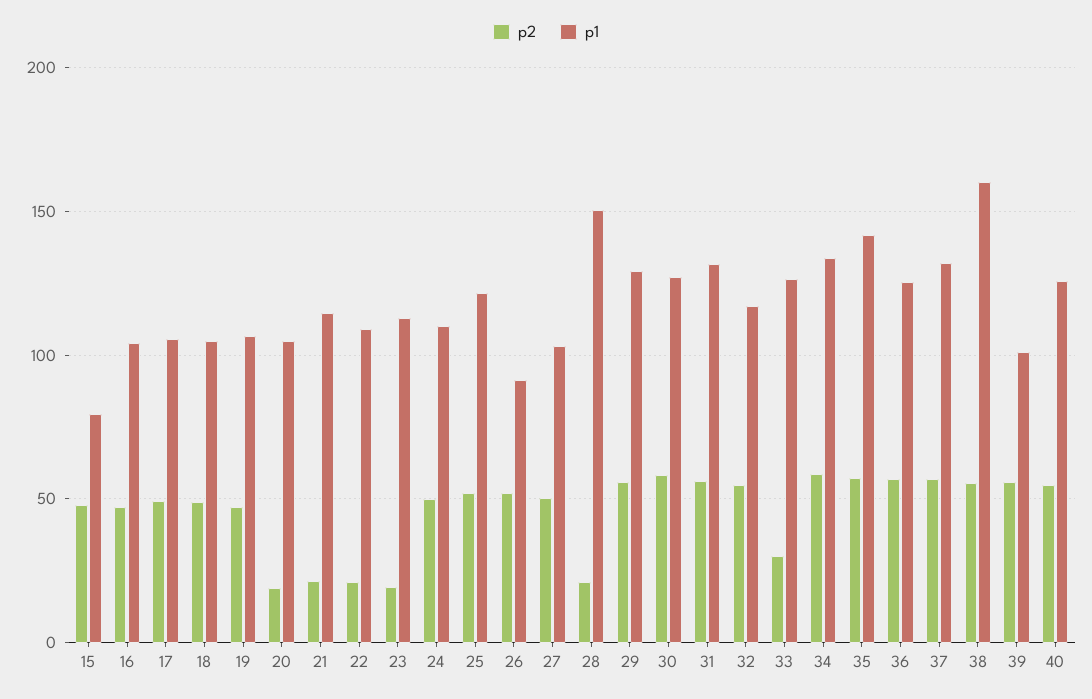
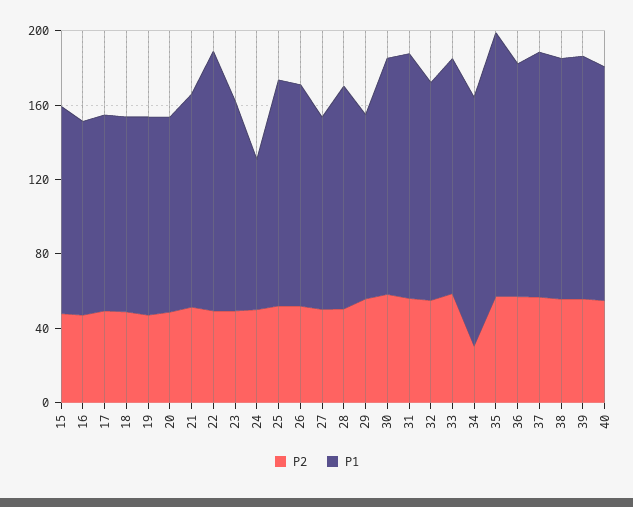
  {
    "p2": {
      "15": 50,
      "16": 45,
      "17": 50,
      "18": 50,
      "19": 45,
-     "20": 20,
+     "20": 50,
-     "21": 20,
+     "21": 50,
-     "22": 20,
+     "22": 50,
-     "23": 20,
+     "23": 50,
      "24": 50,
      "25": 50,
      "26": 50,
      "27": 50,
-     "28": 20,
+     "28": 50,
      "29": 55,
      "30": 60,
      "31": 55,
      "32": 55,
-     "33": 30,
+     "33": 60,
-     "34": 60,
+     "34": 30,
      "35": 55,
      "36": 55,
      "37": 55,
      "38": 55,
      "39": 55,
      "40": 55
    },
    "p1": {
-     "15": 80,
+     "15": 110,
      "16": 105,
      "17": 105,
      "18": 105,
      "19": 105,
      "20": 105,
      "21": 115,
-     "22": 110,
+     "22": 140,
      "23": 115,
-     "24": 110,
+     "24": 80,
      "25": 120,
-     "26": 90,
+     "26": 120,
      "27": 105,
-     "28": 150,
+     "28": 120,
-     "29": 130,
+     "29": 100,
      "30": 125,
      "31": 130,
      "32": 115,
      "33": 125,
      "34": 135,
      "35": 140,
      "36": 125,
      "37": 130,
-     "38": 160,
+     "38": 130,
-     "39": 100,
+     "39": 130,
      "40": 125
    }
  }

